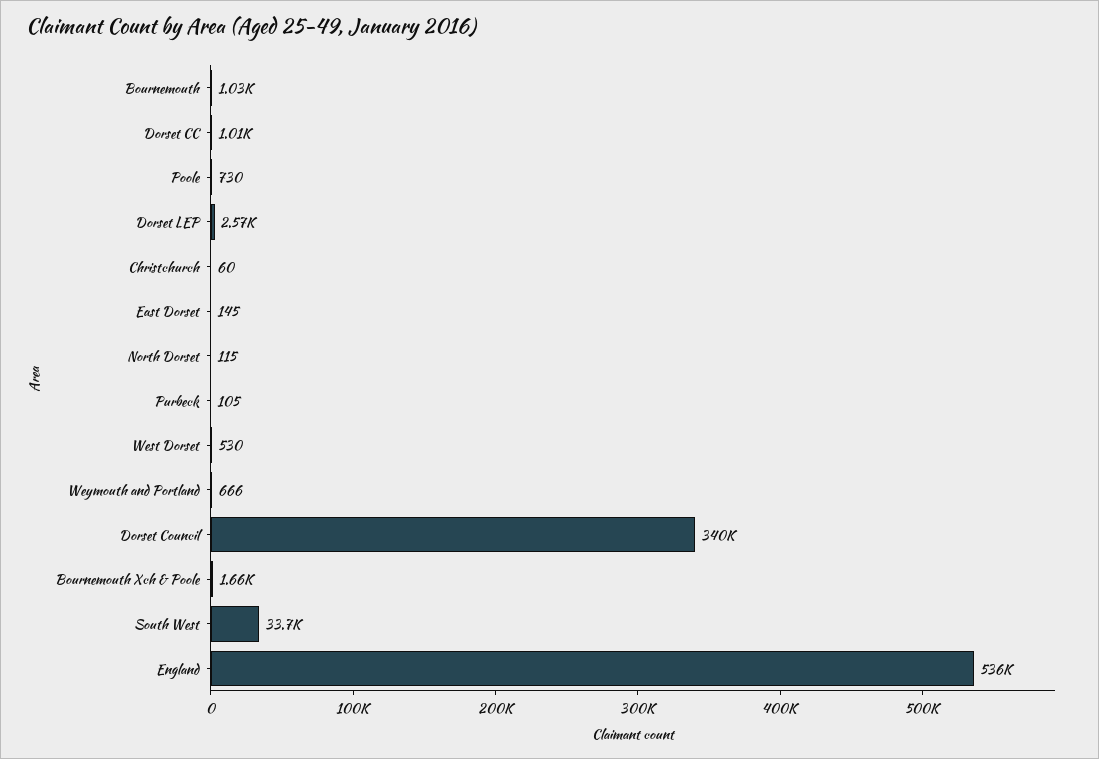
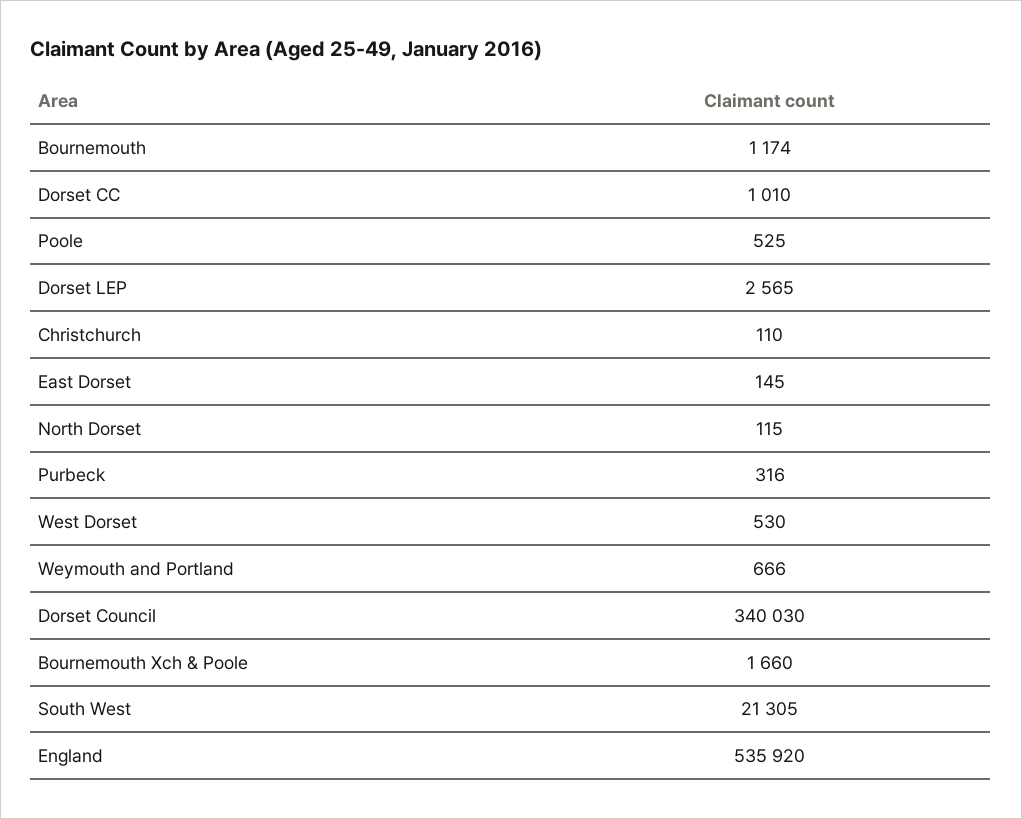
  {
-   "Bournemouth": 1030,
+   "Bournemouth": 1174,
    "Dorset CC": 1010,
-   "Poole": 730,
+   "Poole": 525,
    "Dorset LEP": 2565,
-   "Christchurch": 60,
+   "Christchurch": 110,
    "East Dorset": 145,
    "North Dorset": 115,
-   "Purbeck": 105,
+   "Purbeck": 316,
    "West Dorset": 530,
    "Weymouth and Portland": 666,
    "Dorset Council": 340030,
    "Bournemouth Xch & Poole": 1660,
-   "South West": 33700,
+   "South West": 21305,
    "England": 535920
  }

